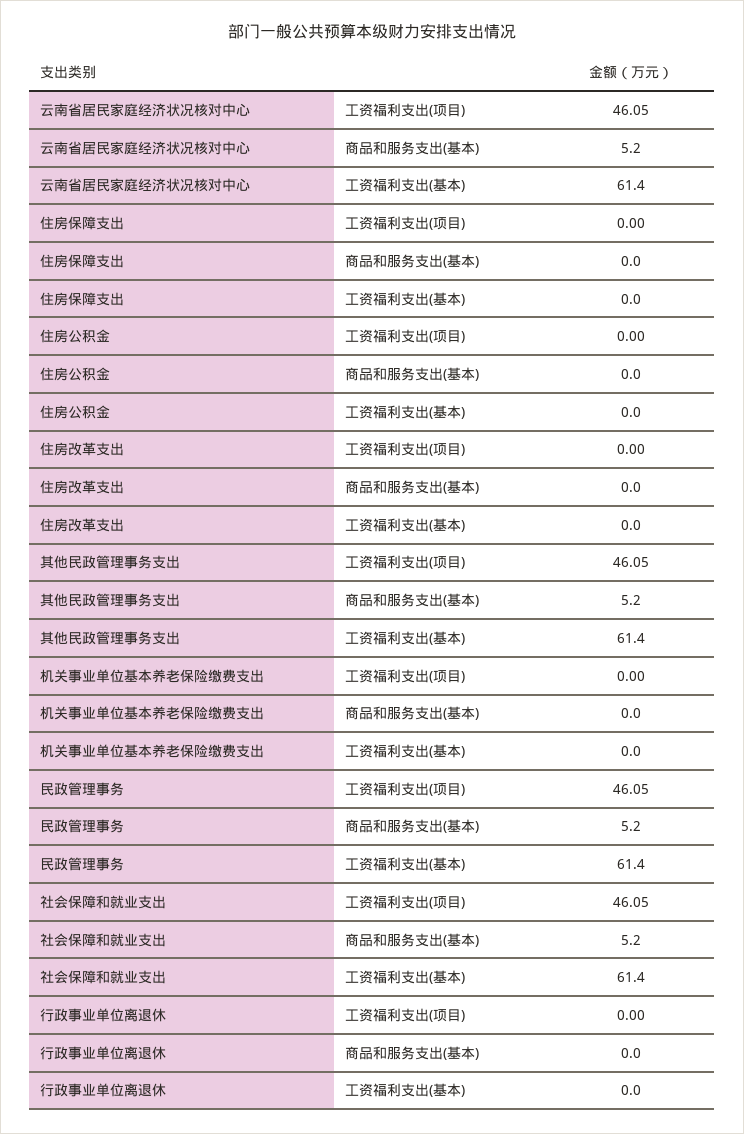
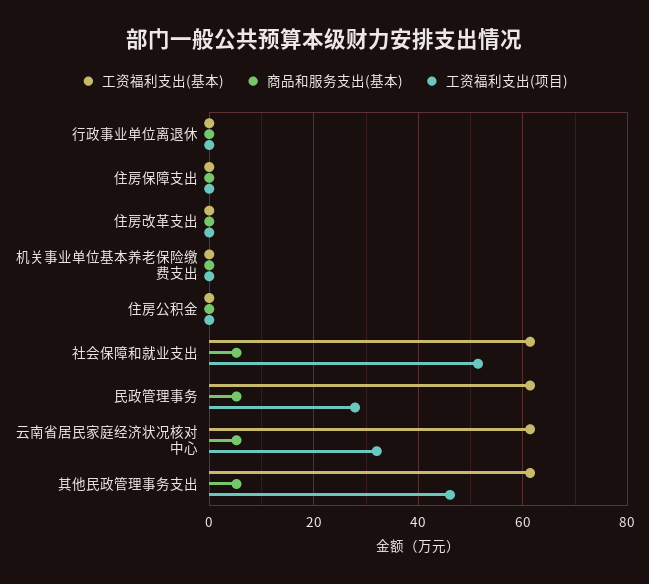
  {
    "工资福利支出(项目)": {
-     "云南省居民家庭经济状况核对中心": 46.05,
+     "云南省居民家庭经济状况核对中心": 32,
      "住房保障支出": 0,
      "住房公积金": 0,
      "住房改革支出": 0,
      "其他民政管理事务支出": 46.05,
      "机关事业单位基本养老保险缴费支出": 0,
-     "民政管理事务": 46.05,
+     "民政管理事务": 28,
-     "社会保障和就业支出": 46.05,
+     "社会保障和就业支出": 52,
      "行政事业单位离退休": 0
    },
    "商品和服务支出(基本)": {
      "云南省居民家庭经济状况核对中心": 5.2,
      "住房保障支出": 0,
      "住房公积金": 0,
      "住房改革支出": 0,
      "其他民政管理事务支出": 5.2,
      "机关事业单位基本养老保险缴费支出": 0,
      "民政管理事务": 5.2,
      "社会保障和就业支出": 5.2,
      "行政事业单位离退休": 0
    },
    "工资福利支出(基本)": {
      "云南省居民家庭经济状况核对中心": 61.4,
      "住房保障支出": 0,
      "住房公积金": 0,
      "住房改革支出": 0,
      "其他民政管理事务支出": 61.4,
      "机关事业单位基本养老保险缴费支出": 0,
      "民政管理事务": 61.4,
      "社会保障和就业支出": 61.4,
      "行政事业单位离退休": 0
    }
  }

